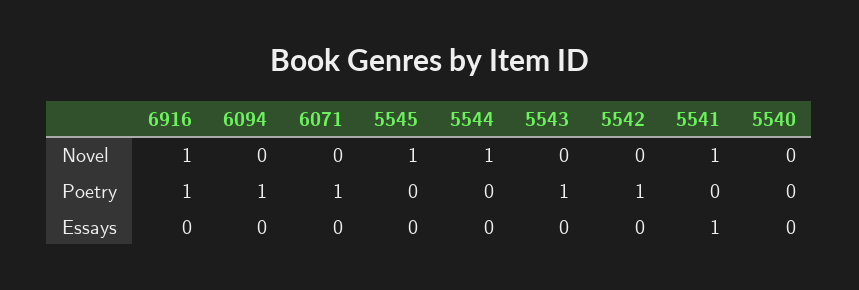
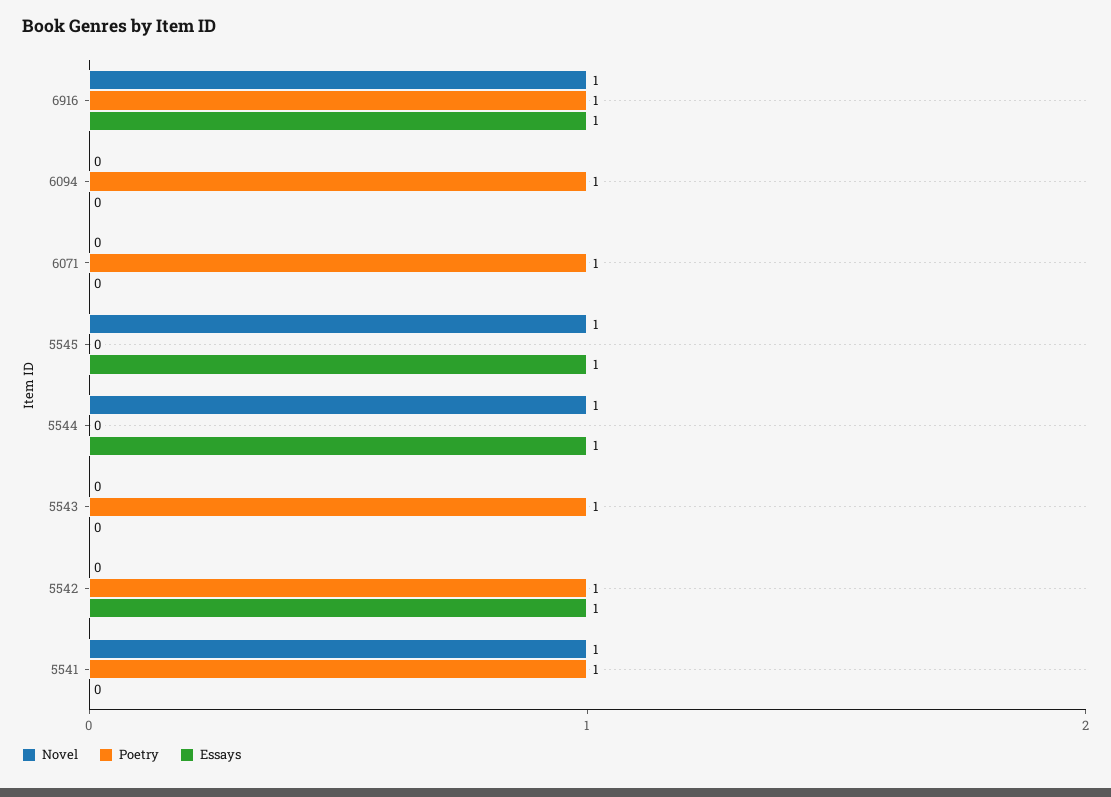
  {
    "Novel": {
      "6916": 1,
      "6094": 0,
      "6071": 0,
      "5545": 1,
      "5544": 1,
      "5543": 0,
      "5542": 0,
-     "5541": 1,
+     "5541": 1
-     "5540": 0
    },
    "Poetry": {
      "6916": 1,
      "6094": 1,
      "6071": 1,
      "5545": 0,
      "5544": 0,
      "5543": 1,
      "5542": 1,
-     "5541": 0,
+     "5541": 1
-     "5540": 0
    },
    "Essays": {
-     "6916": 0,
+     "6916": 1,
      "6094": 0,
      "6071": 0,
-     "5545": 0,
+     "5545": 1,
-     "5544": 0,
+     "5544": 1,
      "5543": 0,
-     "5542": 0,
+     "5542": 1,
-     "5541": 1,
+     "5541": 0
-     "5540": 0
    }
  }

